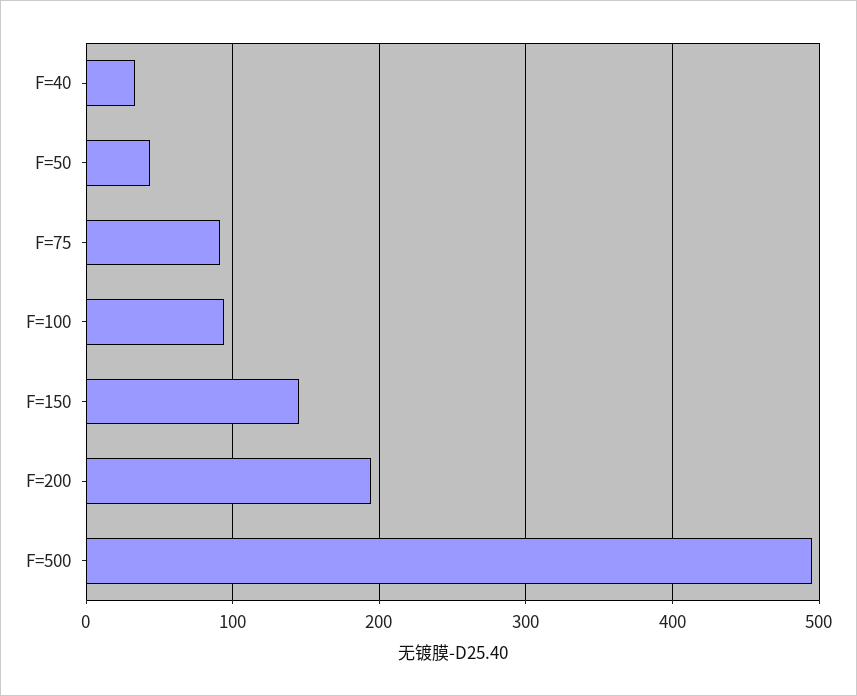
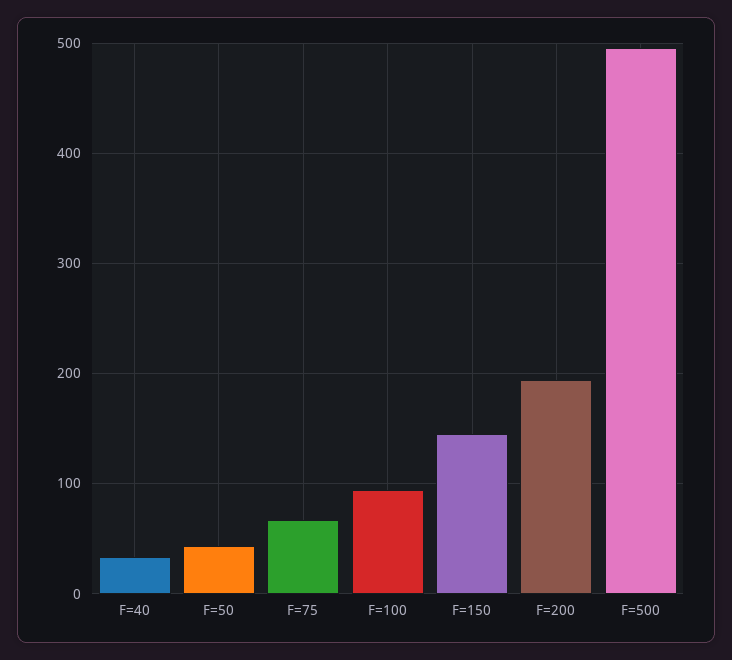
  {
    "F=40": 30,
    "F=50": 40,
-   "F=75": 90,
+   "F=75": 70,
    "F=100": 90,
    "F=150": 150,
    "F=200": 190,
    "F=500": 500
  }

